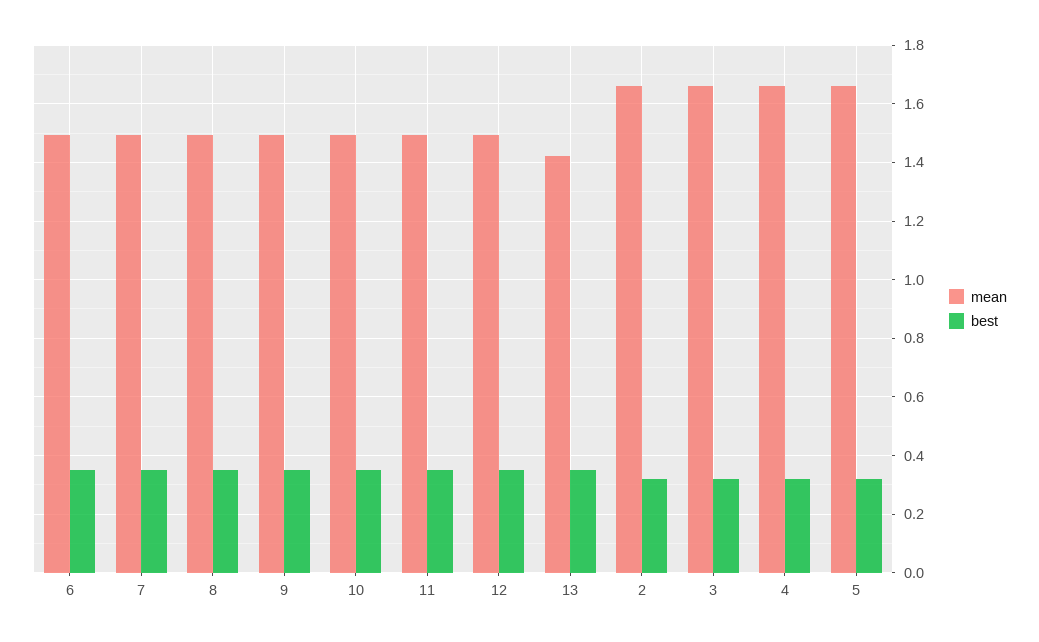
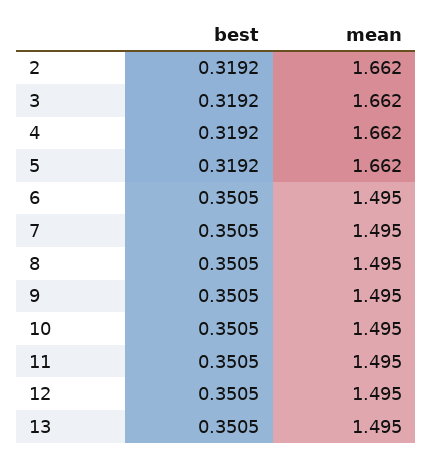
  {
    "mean": {
      "6": 1.495,
      "7": 1.495,
      "8": 1.495,
      "9": 1.495,
      "10": 1.495,
      "11": 1.495,
      "12": 1.495,
-     "13": 1.425,
+     "13": 1.495,
      "2": 1.662,
      "3": 1.662,
      "4": 1.662,
      "5": 1.662
    },
    "best": {
      "6": 0.3505,
      "7": 0.3505,
      "8": 0.3505,
      "9": 0.3505,
      "10": 0.3505,
      "11": 0.3505,
      "12": 0.3505,
      "13": 0.3505,
      "2": 0.3192,
      "3": 0.3192,
      "4": 0.3192,
      "5": 0.3192
    }
  }

